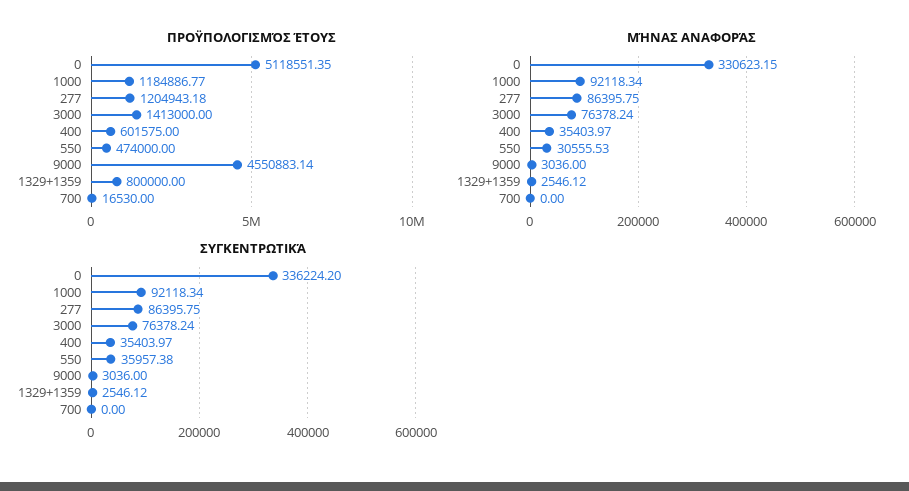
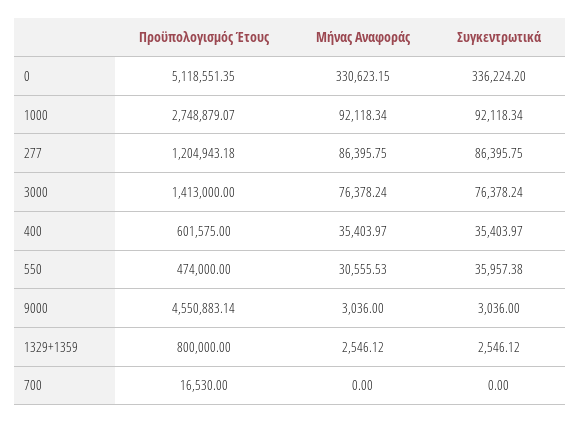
  {
    "ΠΡΟΫΠΟΛΟΓΙΣΜΌΣ ΈΤΟΥΣ": {
      "0": 5118551.35,
-     "1000": 1184886.77,
+     "1000": 2748879.07,
      "277": 1204943.18,
      "3000": 1413000,
      "400": 601575,
      "550": 474000,
      "9000": 4550883.14,
      "1329+1359": 800000,
      "700": 16530
    },
    "ΜΉΝΑΣ ΑΝΑΦΟΡΆΣ": {
      "0": 330623.15,
      "1000": 92118.34,
      "277": 86395.75,
      "3000": 76378.24,
      "400": 35403.97,
      "550": 30555.53,
      "9000": 3036,
      "1329+1359": 2546.12,
      "700": 0
    },
    "ΣΥΓΚΕΝΤΡΩΤΙΚΆ": {
      "0": 336224.2,
      "1000": 92118.34,
      "277": 86395.75,
      "3000": 76378.24,
      "400": 35403.97,
      "550": 35957.38,
      "9000": 3036,
      "1329+1359": 2546.12,
      "700": 0
    }
  }

